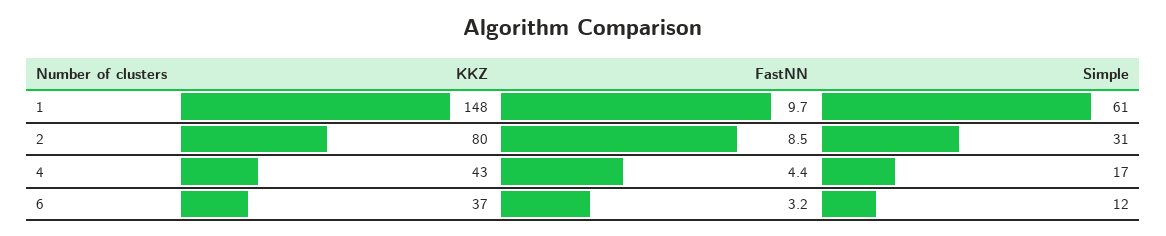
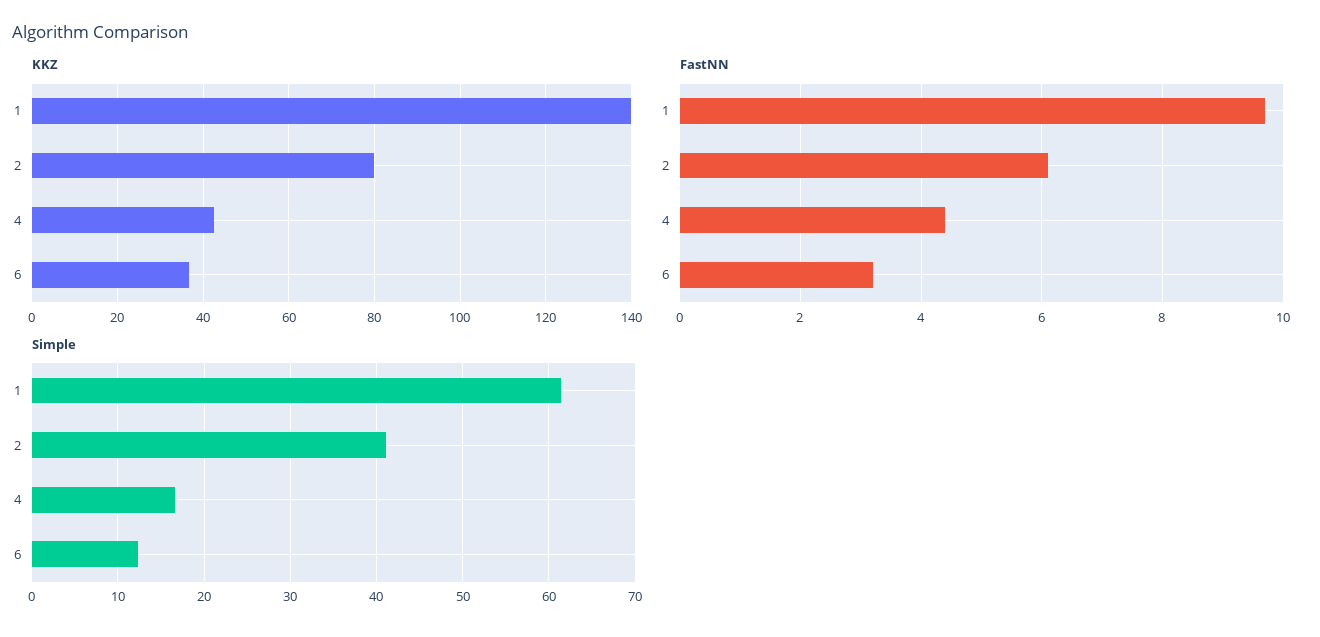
  {
    "KKZ": {
-     "1": 148,
+     "1": 140,
      "2": 80,
      "4": 43,
      "6": 37
    },
    "FastNN": {
      "1": 9.7,
-     "2": 8.5,
+     "2": 6,
      "4": 4.4,
      "6": 3.2
    },
    "Simple": {
      "1": 61,
-     "2": 31,
+     "2": 41,
      "4": 17,
      "6": 12
    }
  }

